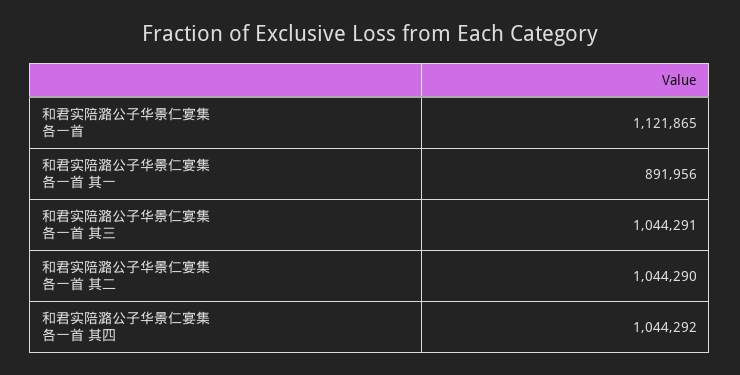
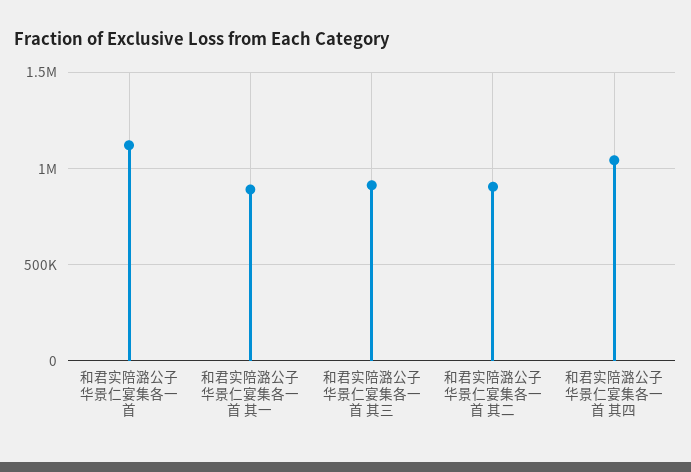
  {
    "和君实陪潞公子华景仁宴集各一首": 1121865,
    "和君实陪潞公子华景仁宴集各一首 其一": 891956,
-   "和君实陪潞公子华景仁宴集各一首 其三": 1044291,
+   "和君实陪潞公子华景仁宴集各一首 其三": 900000,
-   "和君实陪潞公子华景仁宴集各一首 其二": 1044290,
+   "和君实陪潞公子华景仁宴集各一首 其二": 900000,
    "和君实陪潞公子华景仁宴集各一首 其四": 1044292
  }

